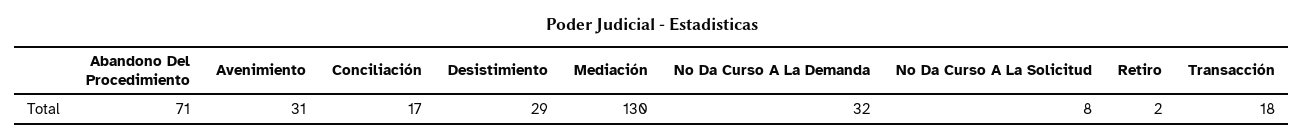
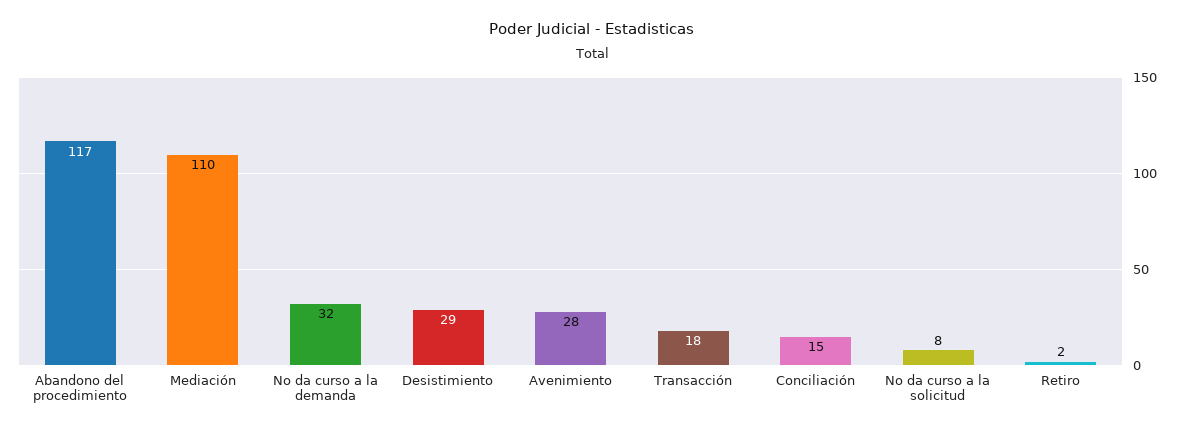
  {
-   "Abandono Del Procedimiento": 71,
+   "Abandono Del Procedimiento": 117,
-   "Avenimiento": 31,
+   "Avenimiento": 28,
-   "Conciliación": 17,
+   "Conciliación": 15,
    "Desistimiento": 29,
-   "Mediación": 130,
+   "Mediación": 110,
    "No Da Curso A La Demanda": 32,
    "No Da Curso A La Solicitud": 8,
    "Retiro": 2,
    "Transacción": 18
  }

